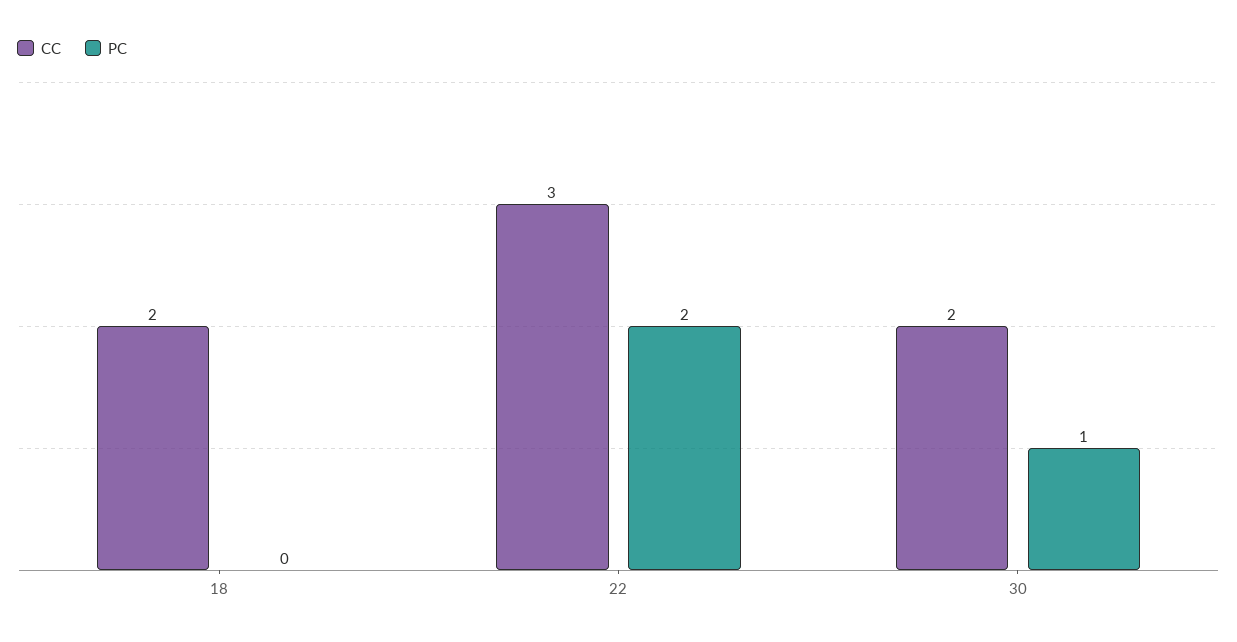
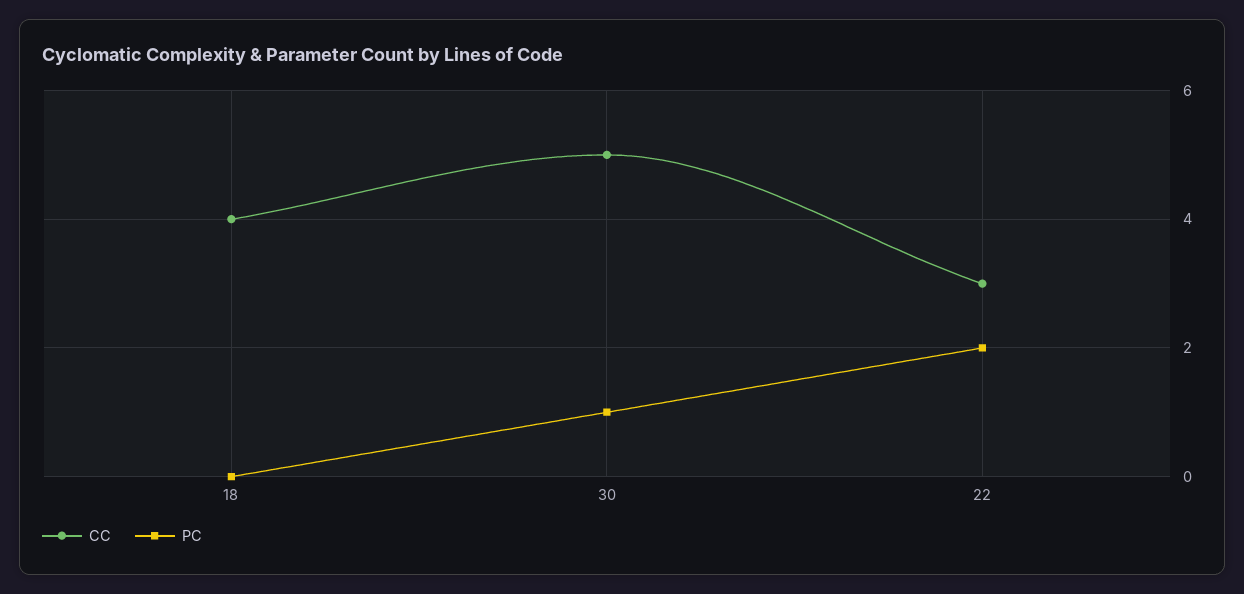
  {
    "CC": {
-     "18": 2,
+     "18": 4,
      "22": 3,
-     "30": 2
+     "30": 5
    },
    "PC": {
      "18": 0,
      "22": 2,
      "30": 1
    }
  }

